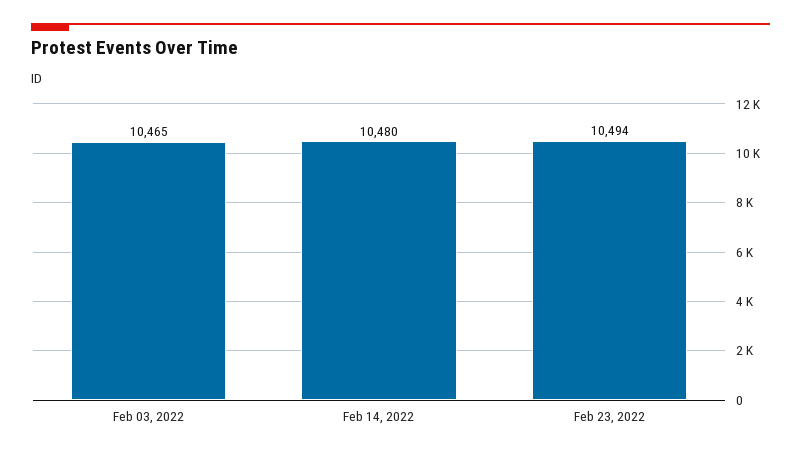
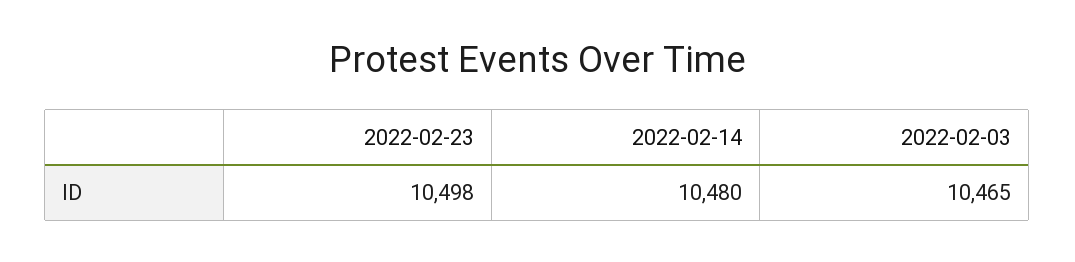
  {
    "Feb 03, 2022": 10465,
    "Feb 14, 2022": 10480,
-   "Feb 23, 2022": 10494
+   "Feb 23, 2022": 10498
  }

